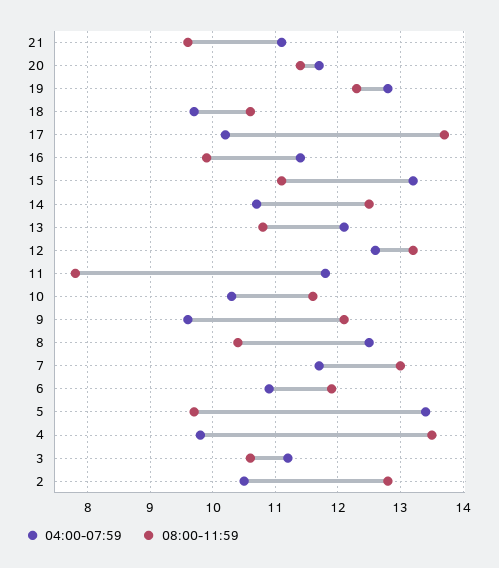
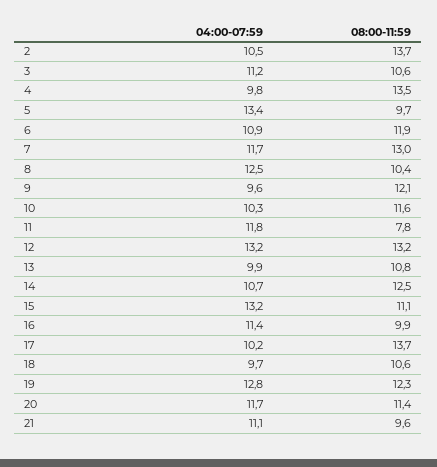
  {
    "04:00-07:59": {
      "21": 11.1,
      "20": 11.7,
      "19": 12.8,
      "18": 9.7,
      "17": 10.2,
      "16": 11.4,
      "15": 13.2,
      "14": 10.7,
-     "13": 12.1,
+     "13": 9.9,
-     "12": 12.6,
+     "12": 13.2,
      "11": 11.8,
      "10": 10.3,
      "9": 9.6,
      "8": 12.5,
      "7": 11.7,
      "6": 10.9,
      "5": 13.4,
      "4": 9.8,
      "3": 11.2,
      "2": 10.5
    },
    "08:00-11:59": {
      "21": 9.6,
      "20": 11.4,
      "19": 12.3,
      "18": 10.6,
      "17": 13.7,
      "16": 9.9,
      "15": 11.1,
      "14": 12.5,
      "13": 10.8,
      "12": 13.2,
      "11": 7.8,
      "10": 11.6,
      "9": 12.1,
      "8": 10.4,
      "7": 13,
      "6": 11.9,
      "5": 9.7,
      "4": 13.5,
      "3": 10.6,
-     "2": 12.8
+     "2": 13.7
    }
  }

